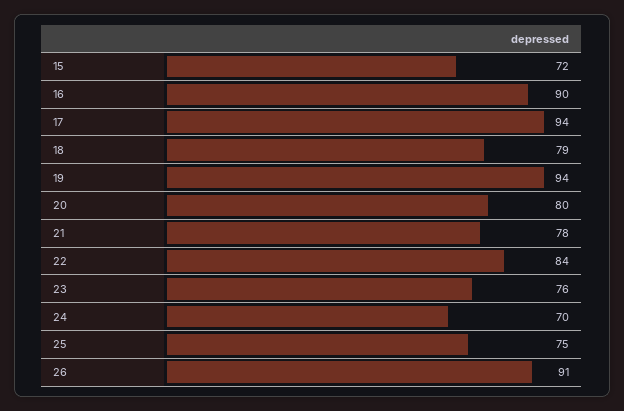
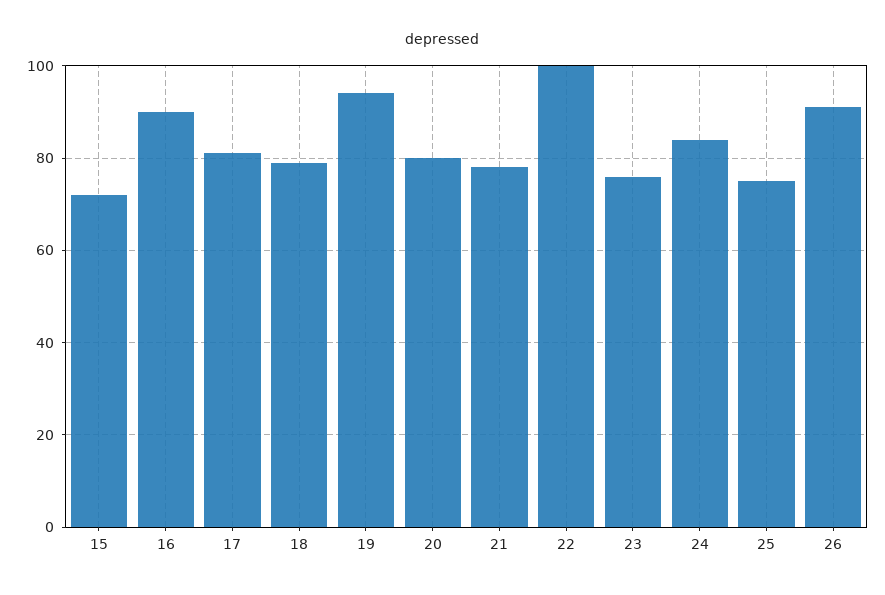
  {
    "15": 72,
    "16": 90,
-   "17": 94,
+   "17": 80,
    "18": 79,
    "19": 94,
    "20": 80,
    "21": 78,
-   "22": 84,
+   "22": 100,
    "23": 76,
-   "24": 70,
+   "24": 85,
    "25": 75,
    "26": 91
  }

